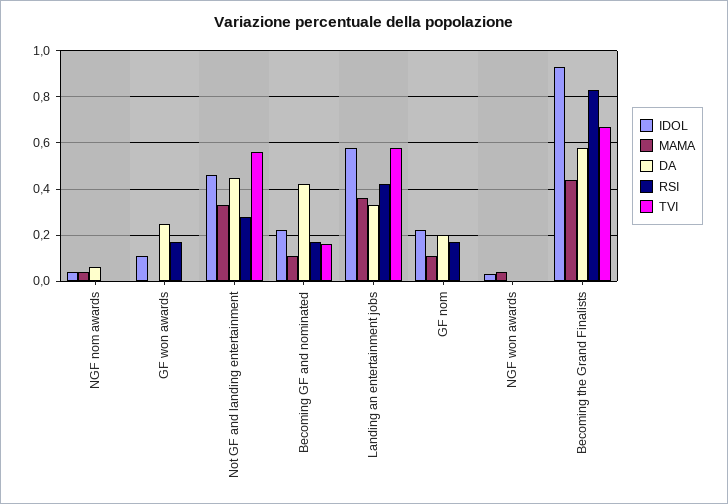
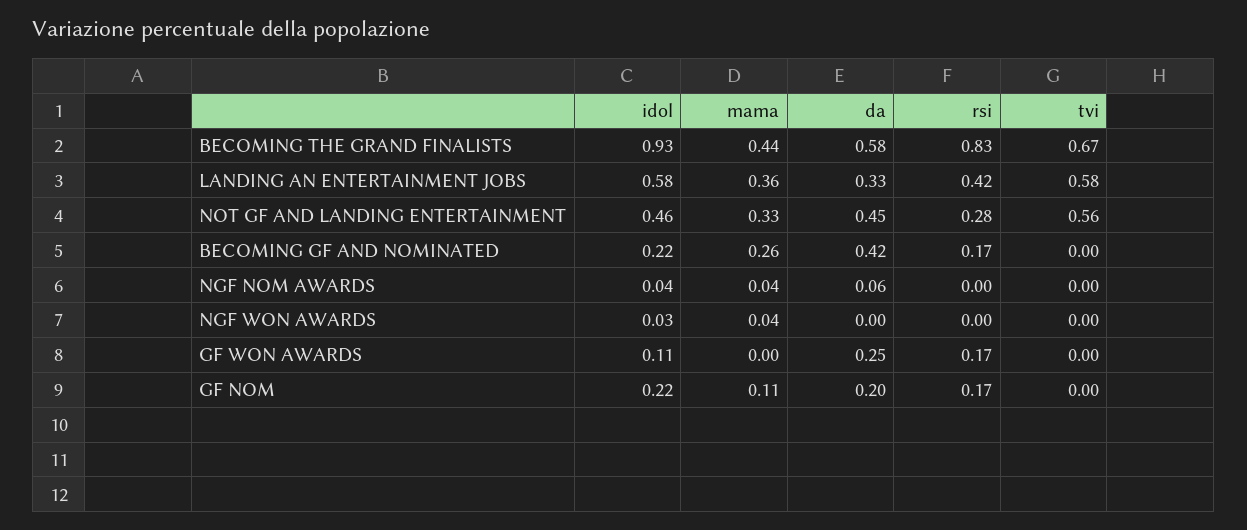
  {
    "IDOL": {
      "NGF nom awards": 0.04,
      "GF won awards": 0.11,
      "Not GF and landing entertainment": 0.46,
      "Becoming GF and nominated": 0.22,
      "Landing an entertainment jobs": 0.58,
      "GF nom": 0.22,
      "NGF won awards": 0.03,
      "Becoming the Grand Finalists": 0.93
    },
    "MAMA": {
      "NGF nom awards": 0.04,
      "GF won awards": 0,
      "Not GF and landing entertainment": 0.33,
-     "Becoming GF and nominated": 0.1,
+     "Becoming GF and nominated": 0.26,
      "Landing an entertainment jobs": 0.36,
      "GF nom": 0.11,
      "NGF won awards": 0.04,
      "Becoming the Grand Finalists": 0.44
    },
    "DA": {
      "NGF nom awards": 0.06,
      "GF won awards": 0.25,
      "Not GF and landing entertainment": 0.45,
      "Becoming GF and nominated": 0.42,
      "Landing an entertainment jobs": 0.33,
      "GF nom": 0.2,
      "NGF won awards": 0,
      "Becoming the Grand Finalists": 0.58
    },
    "RSI": {
      "NGF nom awards": 0,
      "GF won awards": 0.17,
      "Not GF and landing entertainment": 0.28,
      "Becoming GF and nominated": 0.17,
      "Landing an entertainment jobs": 0.42,
      "GF nom": 0.17,
      "NGF won awards": 0,
      "Becoming the Grand Finalists": 0.83
    },
    "TVI": {
      "NGF nom awards": 0,
      "GF won awards": 0,
      "Not GF and landing entertainment": 0.56,
-     "Becoming GF and nominated": 0.15,
+     "Becoming GF and nominated": 0,
      "Landing an entertainment jobs": 0.58,
      "GF nom": 0,
      "NGF won awards": 0,
      "Becoming the Grand Finalists": 0.67
    }
  }

